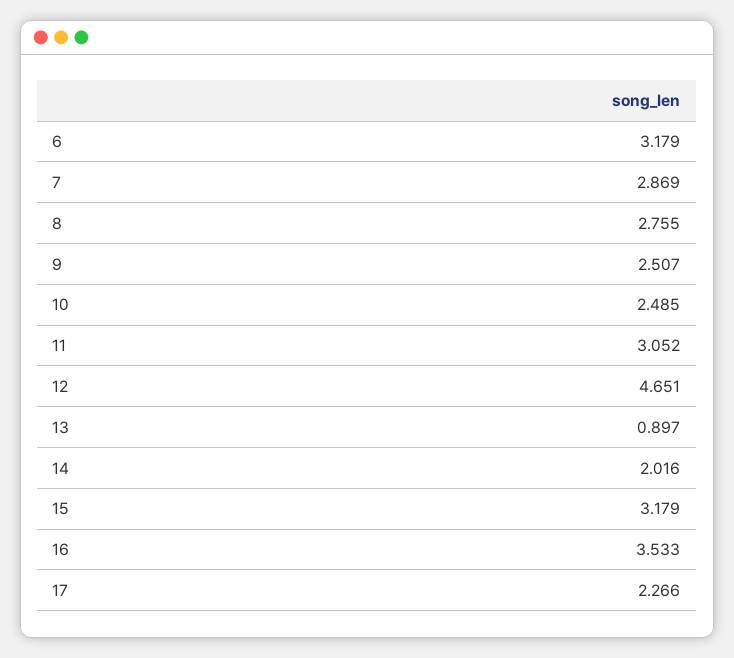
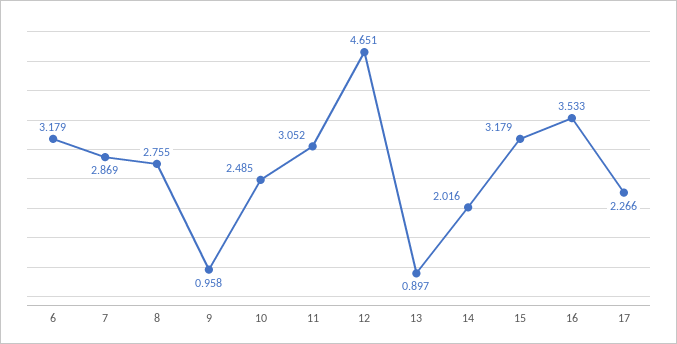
  {
    "6": 3.179,
    "7": 2.869,
    "8": 2.755,
-   "9": 2.507,
+   "9": 0.958,
    "10": 2.485,
    "11": 3.052,
    "12": 4.651,
    "13": 0.897,
    "14": 2.016,
    "15": 3.179,
    "16": 3.533,
    "17": 2.266
  }

